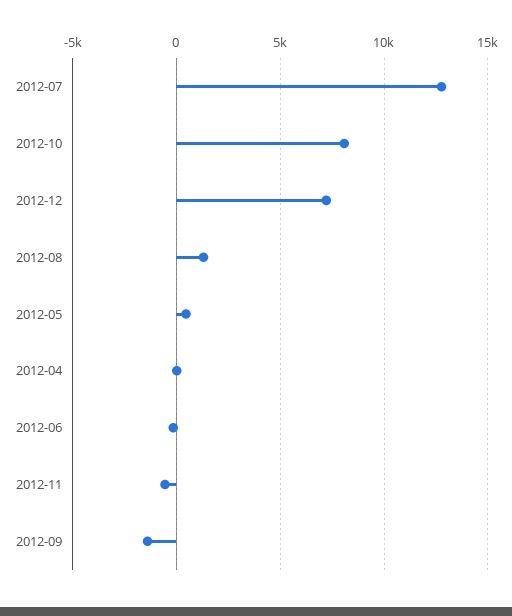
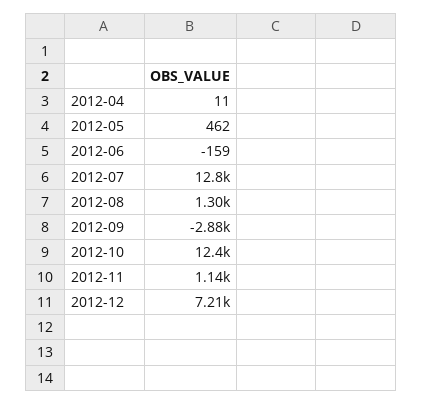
  {
    "2012-07": 12800,
-   "2012-10": 8000,
+   "2012-10": 12400,
    "2012-12": 7210,
    "2012-08": 1300,
    "2012-05": 462,
    "2012-04": 11,
    "2012-06": -159,
-   "2012-11": -500,
+   "2012-11": 1140,
-   "2012-09": -1500
+   "2012-09": -2880
  }

